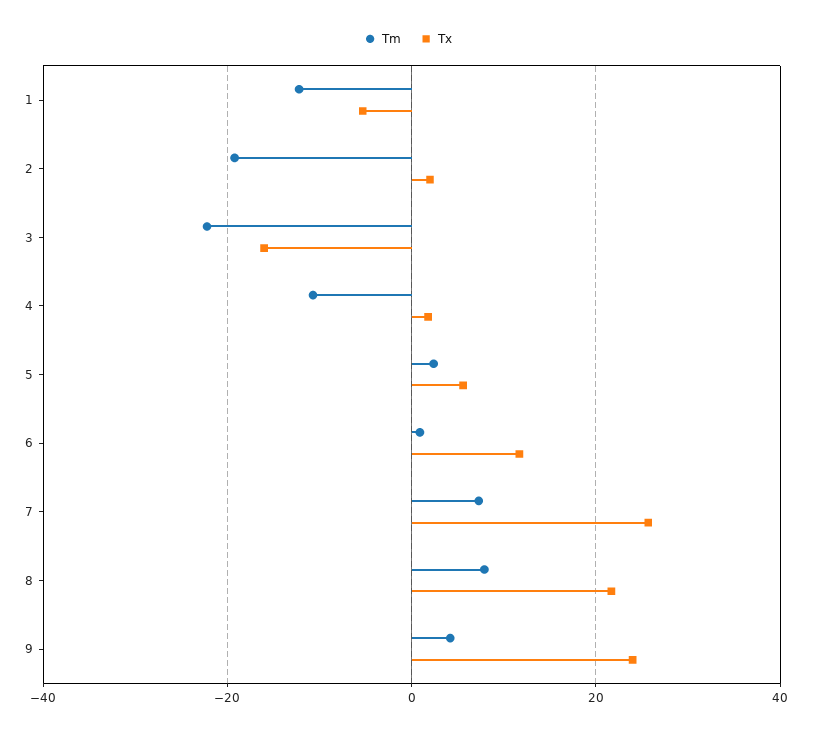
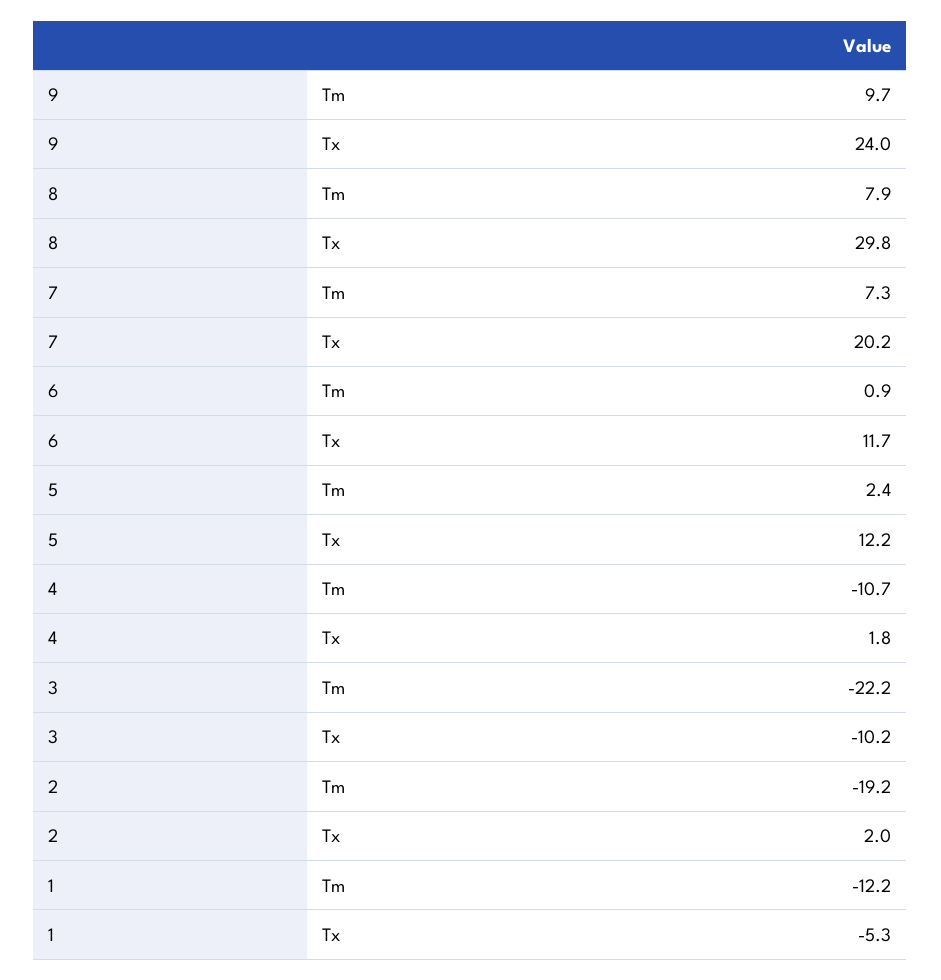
  {
    "Tm": {
      "1": -12.2,
      "2": -19.2,
      "3": -22.2,
      "4": -10.7,
      "5": 2.4,
      "6": 0.9,
      "7": 7.3,
      "8": 7.9,
-     "9": 4
+     "9": 9.7
    },
    "Tx": {
      "1": -5.3,
      "2": 2,
-     "3": -16,
+     "3": -10.2,
      "4": 1.8,
-     "5": 6,
+     "5": 12.2,
      "6": 11.7,
-     "7": 26,
+     "7": 20.2,
-     "8": 22,
+     "8": 29.8,
      "9": 24
    }
  }

